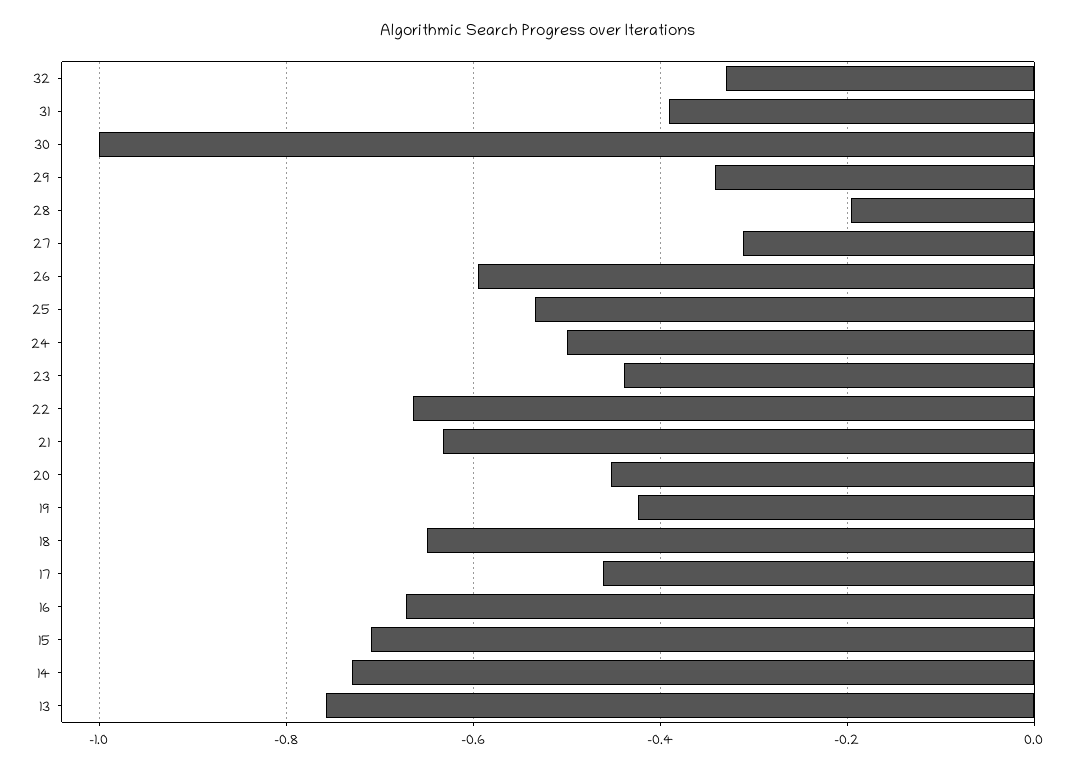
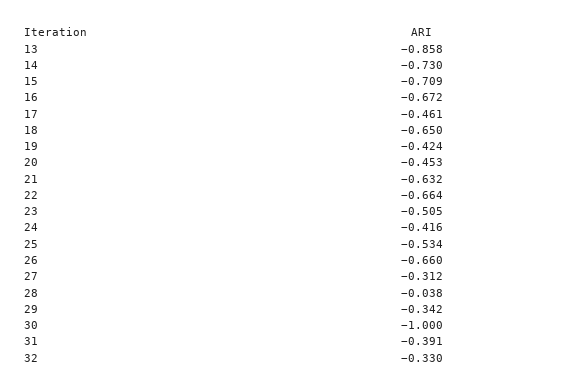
  {
    "32": -0.33,
    "31": -0.391,
    "30": -1,
    "29": -0.342,
-   "28": -0.2,
+   "28": -0.038,
    "27": -0.312,
-   "26": -0.6,
+   "26": -0.66,
    "25": -0.534,
-   "24": -0.5,
+   "24": -0.416,
-   "23": -0.44,
+   "23": -0.505,
    "22": -0.664,
    "21": -0.632,
    "20": -0.453,
    "19": -0.424,
    "18": -0.65,
    "17": -0.461,
    "16": -0.672,
    "15": -0.709,
    "14": -0.73,
-   "13": -0.76
+   "13": -0.858
  }

